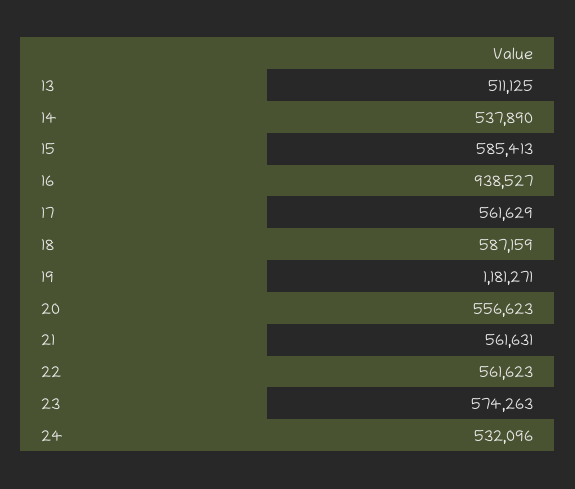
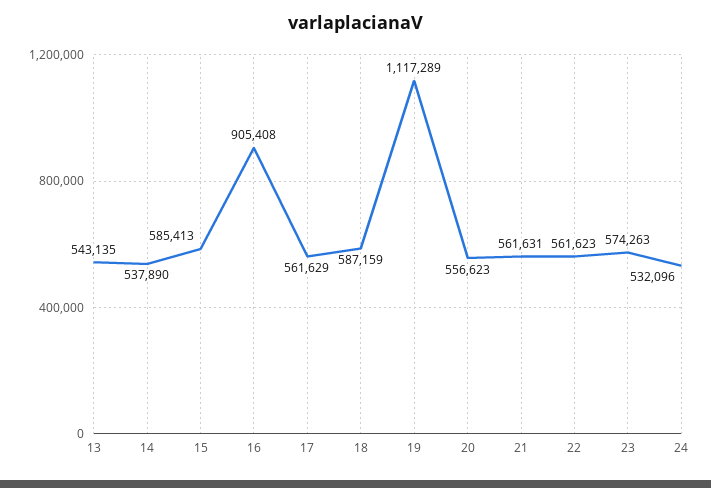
  {
-   "13": 511125,
+   "13": 543135,
    "14": 537890,
    "15": 585413,
-   "16": 938527,
+   "16": 905408,
    "17": 561629,
    "18": 587159,
-   "19": 1181271,
+   "19": 1117289,
    "20": 556623,
    "21": 561631,
    "22": 561623,
    "23": 574263,
    "24": 532096
  }

